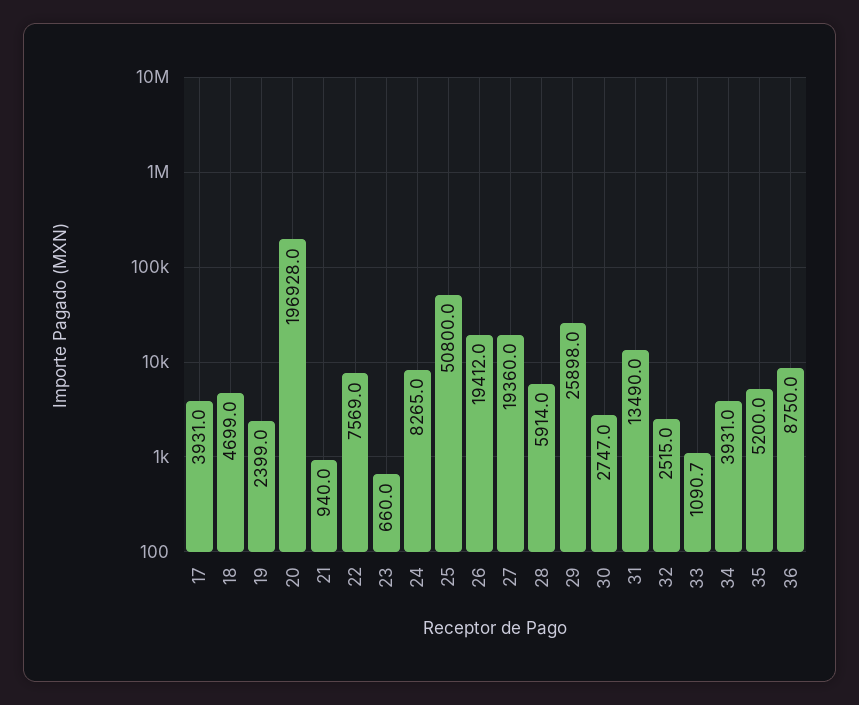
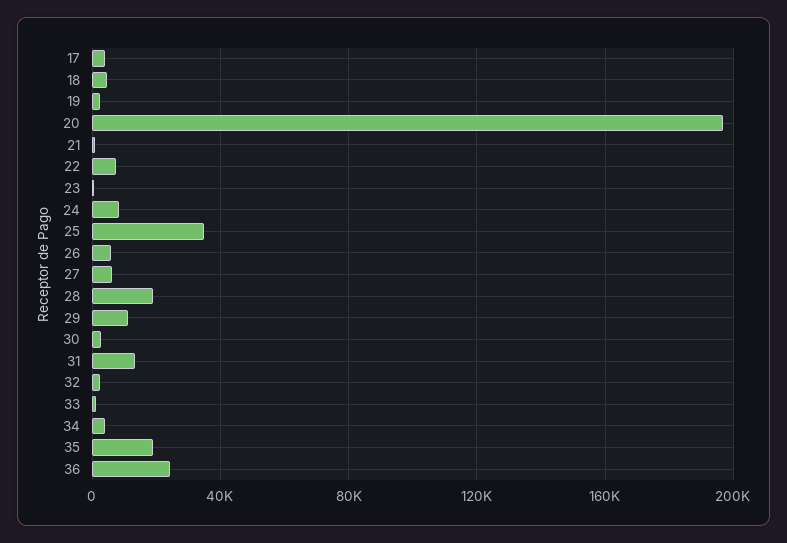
  {
    "17": 3931,
    "18": 4699,
    "19": 2399,
    "20": 196928,
    "21": 940,
    "22": 7569,
    "23": 660,
    "24": 8265,
-   "25": 50800,
+   "25": 35000,
-   "26": 19412,
+   "26": 5000,
-   "27": 19360,
+   "27": 5000,
-   "28": 5914,
+   "28": 20000,
-   "29": 25898,
+   "29": 10000,
    "30": 2747,
    "31": 13490,
    "32": 2515,
    "33": 1090.7,
    "34": 3931,
-   "35": 5200,
+   "35": 20000,
-   "36": 8750
+   "36": 25000
  }

